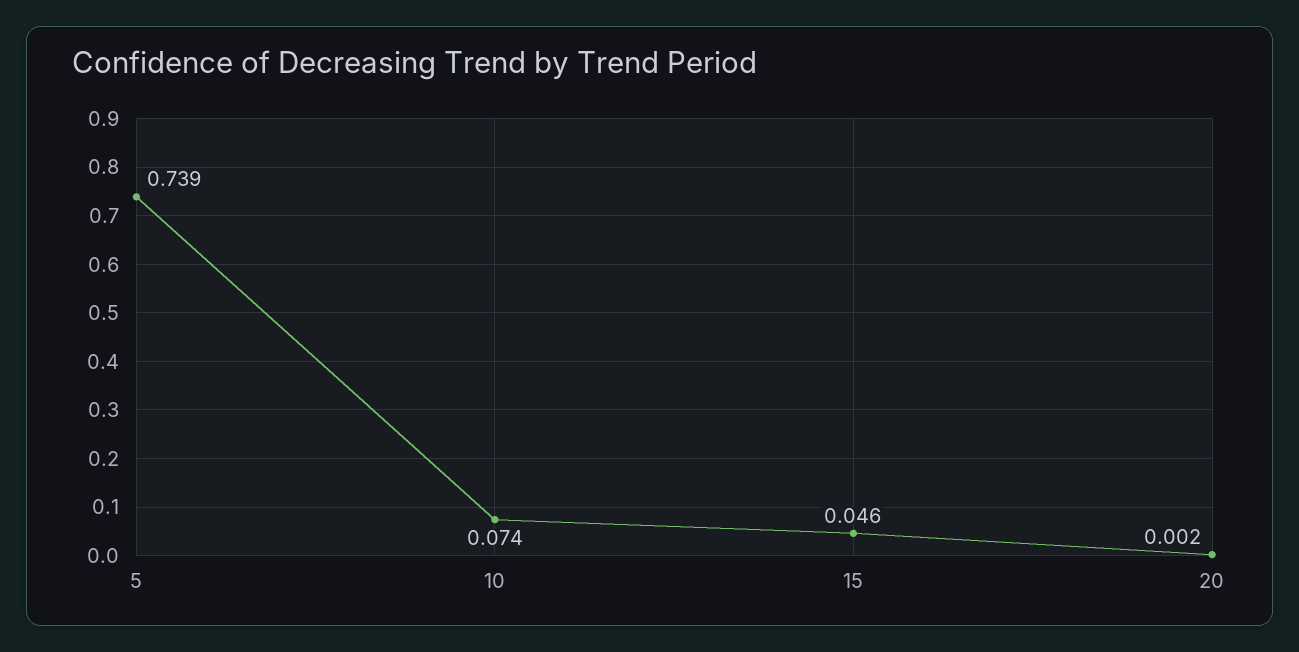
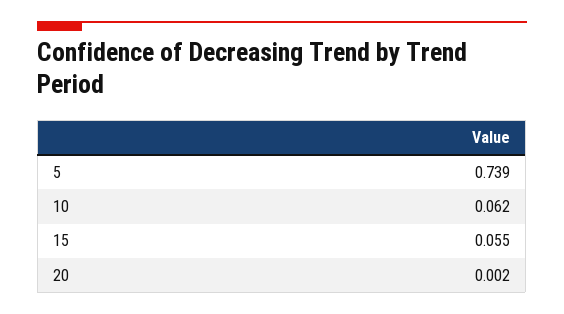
  {
    "5": 0.739,
-   "10": 0.074,
+   "10": 0.062,
-   "15": 0.046,
+   "15": 0.055,
    "20": 0.002
  }

